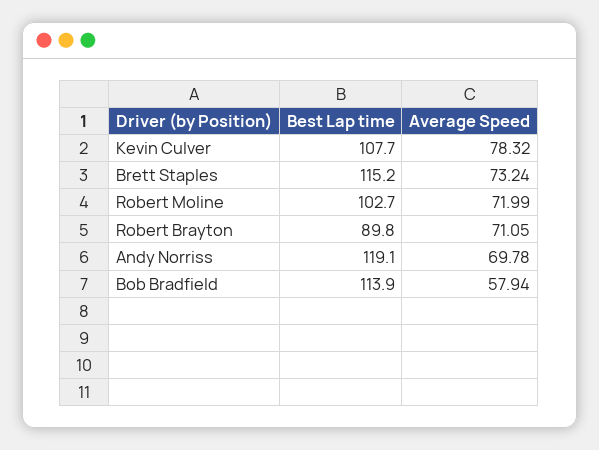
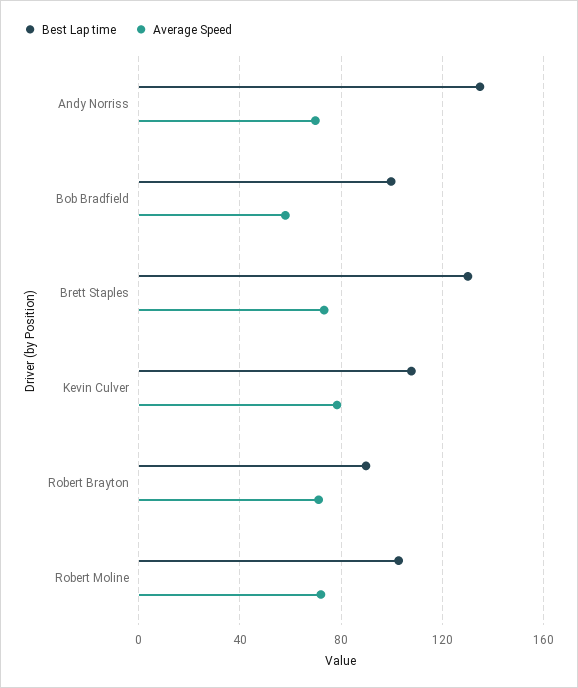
  {
    "Best Lap time": {
      "Kevin Culver": 107.7,
-     "Brett Staples": 115.2,
+     "Brett Staples": 130,
      "Robert Moline": 102.7,
      "Robert Brayton": 89.8,
-     "Andy Norriss": 119.1,
+     "Andy Norriss": 135,
-     "Bob Bradfield": 113.9
+     "Bob Bradfield": 100
    },
    "Average Speed": {
      "Kevin Culver": 78.32,
      "Brett Staples": 73.24,
      "Robert Moline": 71.99,
      "Robert Brayton": 71.05,
      "Andy Norriss": 69.78,
      "Bob Bradfield": 57.94
    }
  }

